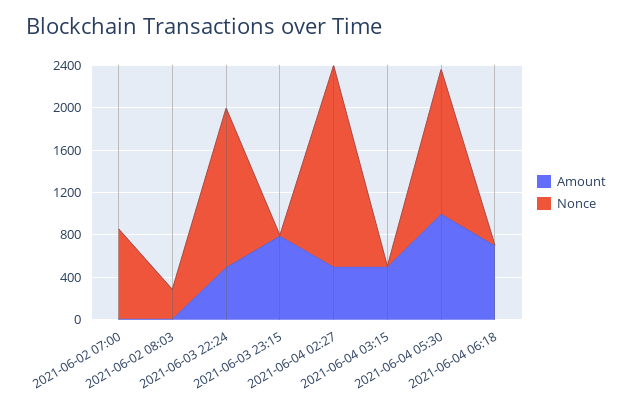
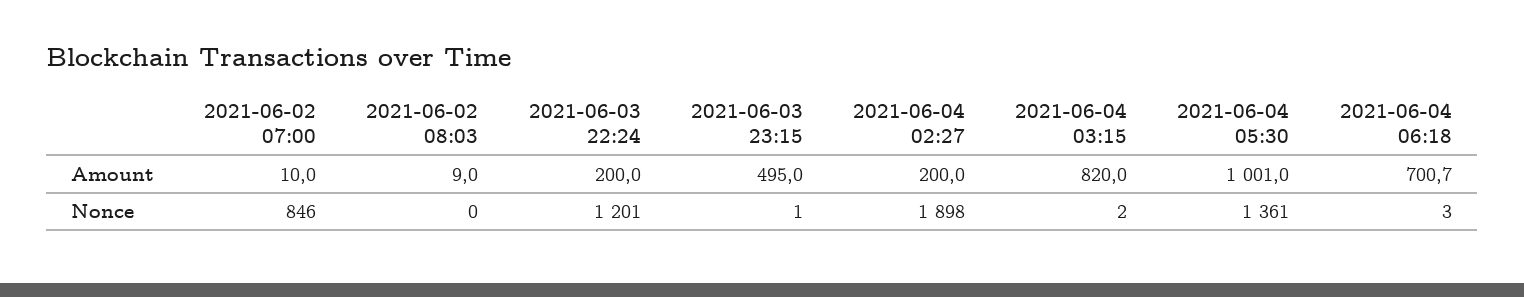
  {
    "Amount": {
      "2021-06-02 07:00": 10,
      "2021-06-02 08:03": 9,
-     "2021-06-03 22:24": 500,
+     "2021-06-03 22:24": 200,
-     "2021-06-03 23:15": 800,
+     "2021-06-03 23:15": 495,
-     "2021-06-04 02:27": 500,
+     "2021-06-04 02:27": 200,
-     "2021-06-04 03:15": 500,
+     "2021-06-04 03:15": 820,
      "2021-06-04 05:30": 1001,
      "2021-06-04 06:18": 700.7
    },
    "Nonce": {
      "2021-06-02 07:00": 846,
-     "2021-06-02 08:03": 300,
+     "2021-06-02 08:03": 0,
-     "2021-06-03 22:24": 1500,
+     "2021-06-03 22:24": 1201,
      "2021-06-03 23:15": 1,
      "2021-06-04 02:27": 1898,
      "2021-06-04 03:15": 2,
      "2021-06-04 05:30": 1361,
      "2021-06-04 06:18": 3
    }
  }

